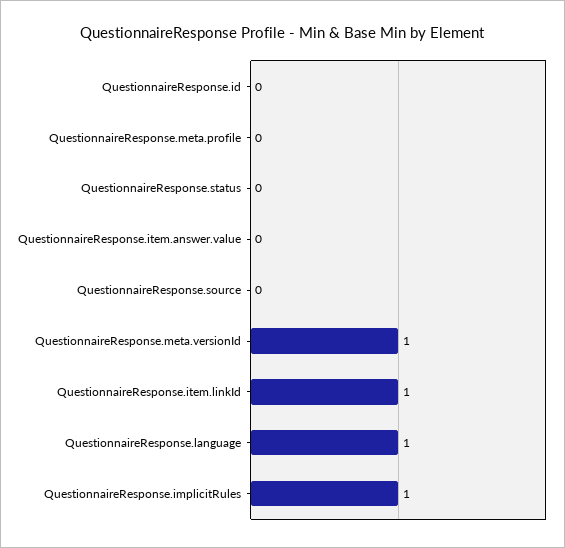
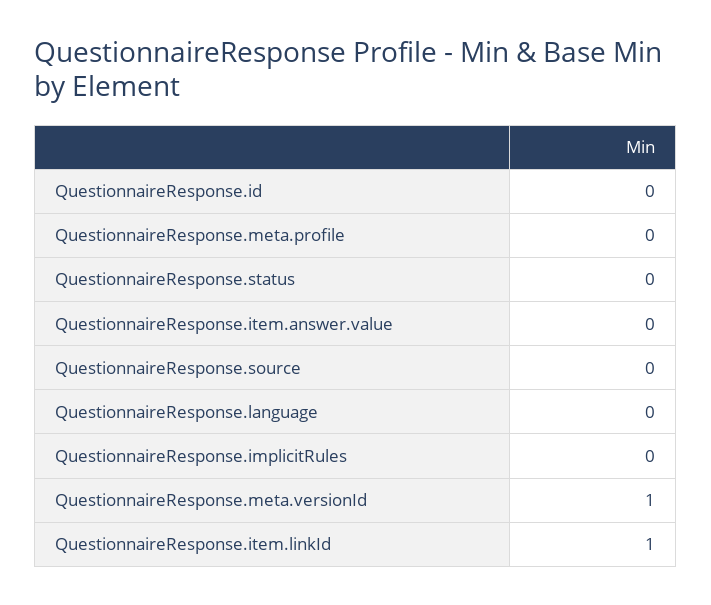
  {
    "QuestionnaireResponse.id": 0,
    "QuestionnaireResponse.meta.profile": 0,
    "QuestionnaireResponse.status": 0,
    "QuestionnaireResponse.item.answer.value": 0,
    "QuestionnaireResponse.source": 0,
    "QuestionnaireResponse.meta.versionId": 1,
    "QuestionnaireResponse.item.linkId": 1,
-   "QuestionnaireResponse.language": 1,
+   "QuestionnaireResponse.language": 0,
-   "QuestionnaireResponse.implicitRules": 1
+   "QuestionnaireResponse.implicitRules": 0
  }

